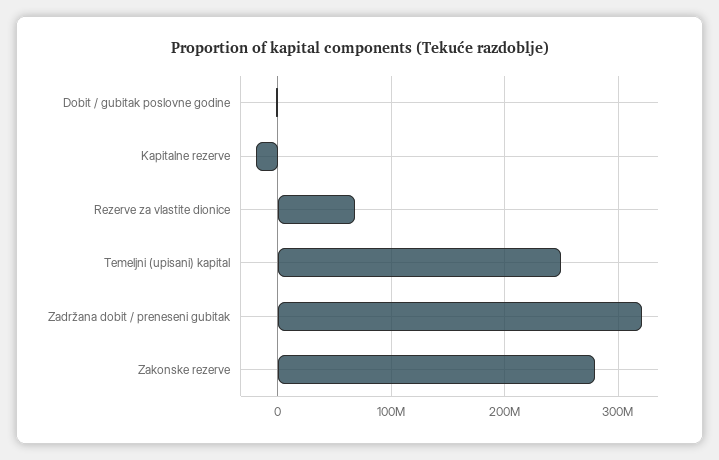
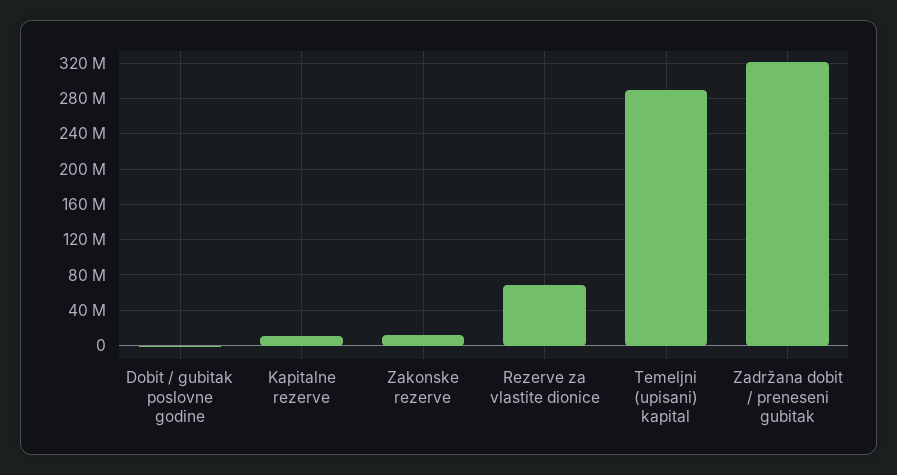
  {
    "Dobit / gubitak poslovne godine": 0,
-   "Kapitalne rezerve": -20000000,
+   "Kapitalne rezerve": 10000000,
    "Rezerve za vlastite dionice": 70000000,
-   "Temeljni (upisani) kapital": 250000000,
+   "Temeljni (upisani) kapital": 290000000,
    "Zadržana dobit / preneseni gubitak": 320000000,
-   "Zakonske rezerve": 280000000
+   "Zakonske rezerve": 10000000
  }

